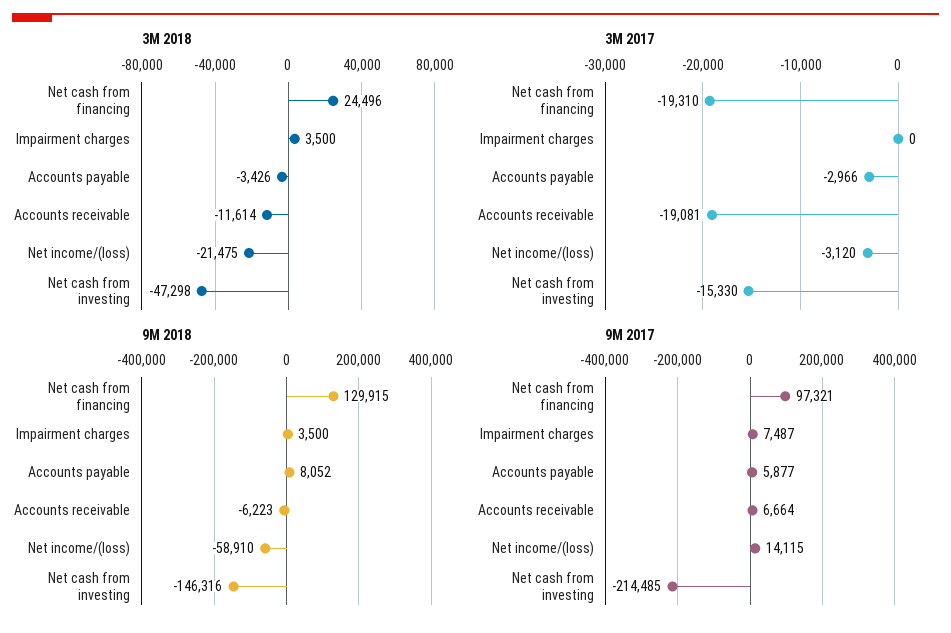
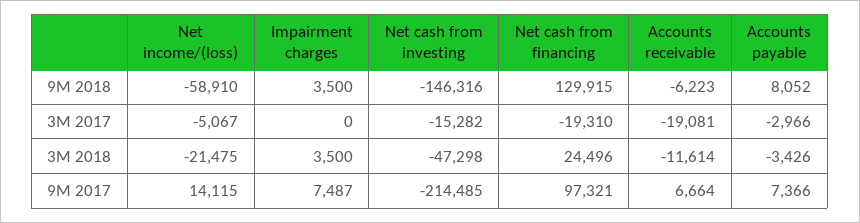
  {
    "3M 2018": {
      "Net cash from financing": 24496,
      "Impairment charges": 3500,
      "Accounts payable": -3426,
      "Accounts receivable": -11614,
      "Net income/(loss)": -21475,
      "Net cash from investing": -47298
    },
    "3M 2017": {
      "Net cash from financing": -19310,
      "Impairment charges": 0,
      "Accounts payable": -2966,
      "Accounts receivable": -19081,
-     "Net income/(loss)": -3120,
+     "Net income/(loss)": -5067,
-     "Net cash from investing": -15330
+     "Net cash from investing": -15282
    },
    "9M 2018": {
      "Net cash from financing": 129915,
      "Impairment charges": 3500,
      "Accounts payable": 8052,
      "Accounts receivable": -6223,
      "Net income/(loss)": -58910,
      "Net cash from investing": -146316
    },
    "9M 2017": {
      "Net cash from financing": 97321,
      "Impairment charges": 7487,
-     "Accounts payable": 5877,
+     "Accounts payable": 7366,
      "Accounts receivable": 6664,
      "Net income/(loss)": 14115,
      "Net cash from investing": -214485
    }
  }

